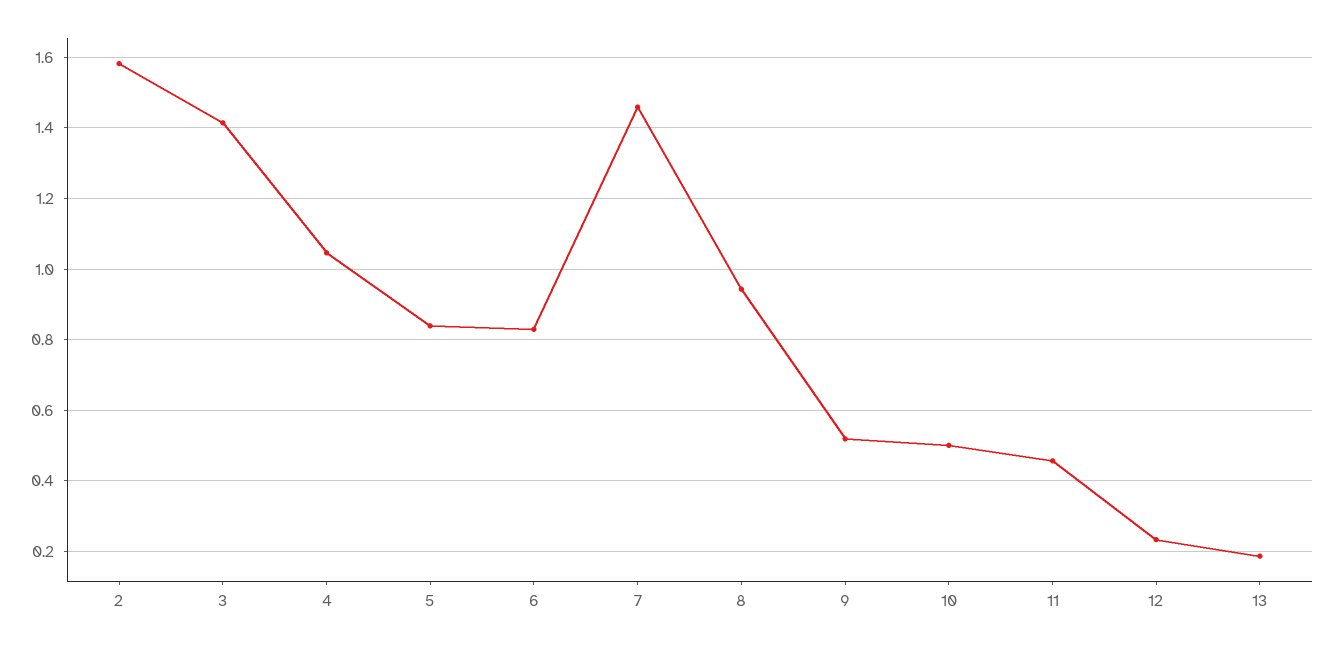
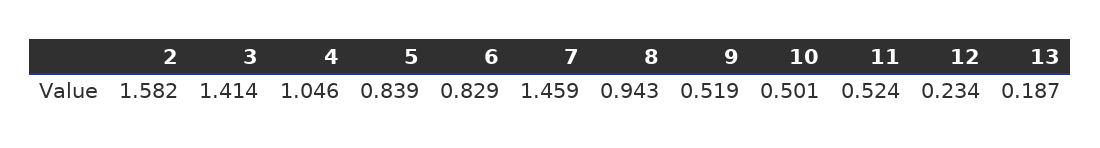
  {
    "2": 1.582,
    "3": 1.414,
    "4": 1.046,
    "5": 0.839,
    "6": 0.829,
    "7": 1.459,
    "8": 0.943,
    "9": 0.519,
    "10": 0.501,
-   "11": 0.46,
+   "11": 0.524,
    "12": 0.234,
    "13": 0.187
  }

